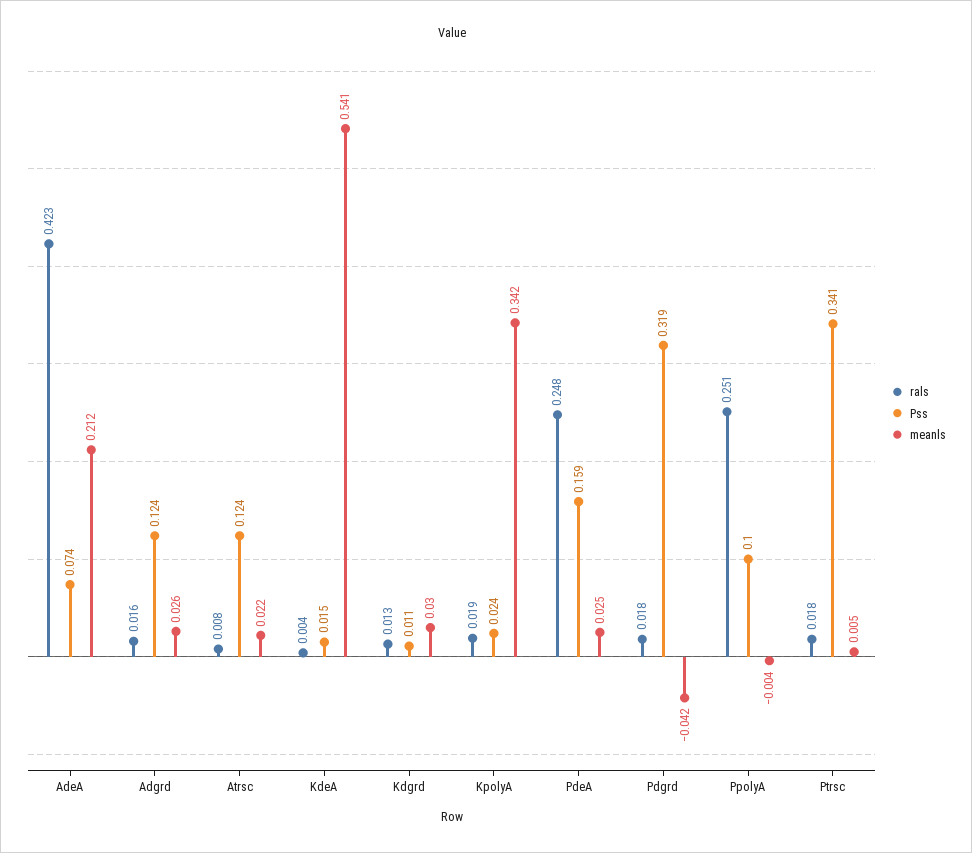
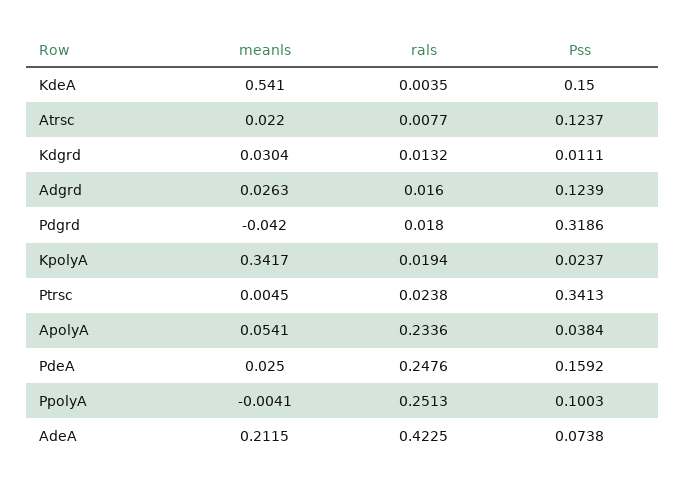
  {
    "rals": {
      "AdeA": 0.4225,
      "Adgrd": 0.016,
      "Atrsc": 0.0077,
      "KdeA": 0.0035,
      "Kdgrd": 0.0132,
      "KpolyA": 0.0194,
      "PdeA": 0.2476,
      "Pdgrd": 0.018,
      "PpolyA": 0.2513,
-     "Ptrsc": 0.018
+     "Ptrsc": 0.0238,
+     "ApolyA": 0.2336
    },
    "Pss": {
      "AdeA": 0.0738,
      "Adgrd": 0.1239,
      "Atrsc": 0.1237,
-     "KdeA": 0.015,
+     "KdeA": 0.15,
      "Kdgrd": 0.0111,
      "KpolyA": 0.0237,
      "PdeA": 0.1592,
      "Pdgrd": 0.3186,
      "PpolyA": 0.1003,
-     "Ptrsc": 0.3413
+     "Ptrsc": 0.3413,
+     "ApolyA": 0.0384
    },
    "meanls": {
      "AdeA": 0.2115,
      "Adgrd": 0.0263,
      "Atrsc": 0.022,
      "KdeA": 0.541,
      "Kdgrd": 0.0304,
      "KpolyA": 0.3417,
      "PdeA": 0.025,
      "Pdgrd": -0.042,
      "PpolyA": -0.0041,
-     "Ptrsc": 0.0045
+     "Ptrsc": 0.0045,
+     "ApolyA": 0.0541
    }
  }

